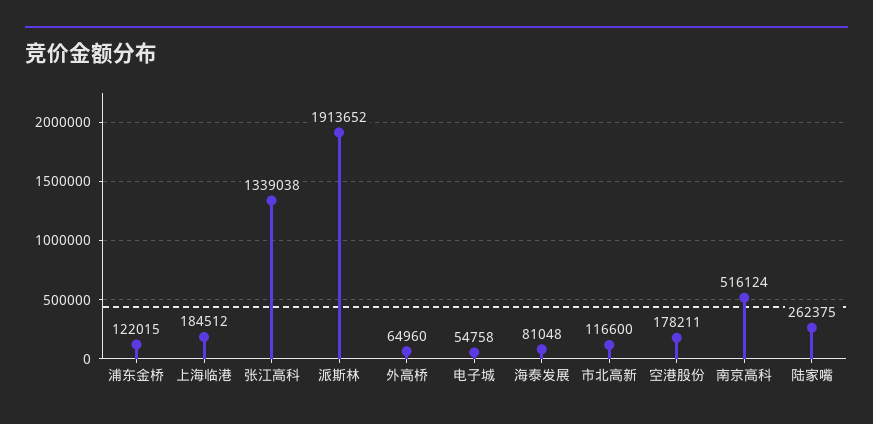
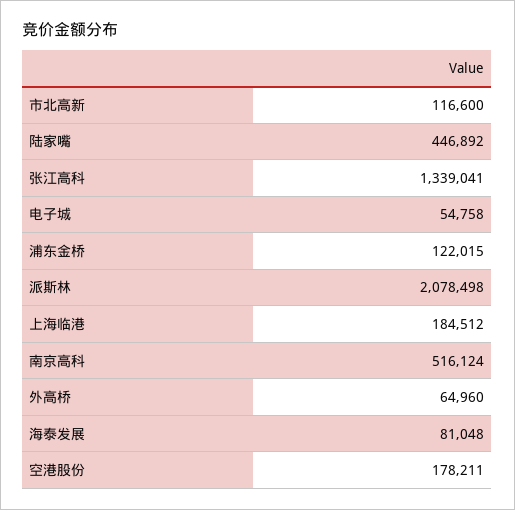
  {
    "浦东金桥": 122015,
    "上海临港": 184512,
-   "张江高科": 1339038,
+   "张江高科": 1339041,
-   "派斯林": 1913652,
+   "派斯林": 2078498,
    "外高桥": 64960,
    "电子城": 54758,
    "海泰发展": 81048,
    "市北高新": 116600,
    "空港股份": 178211,
    "南京高科": 516124,
-   "陆家嘴": 262375
+   "陆家嘴": 446892
  }

